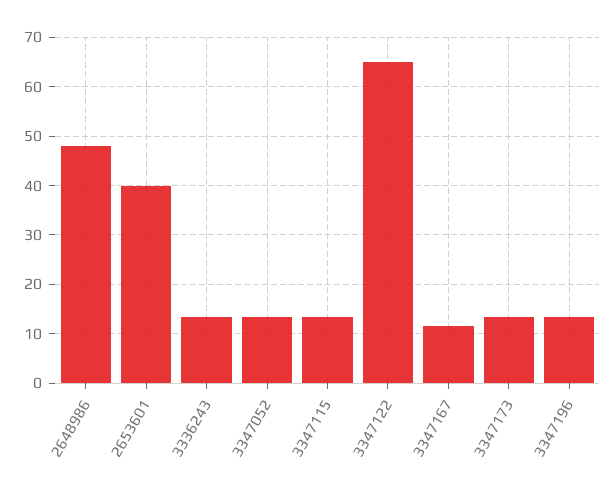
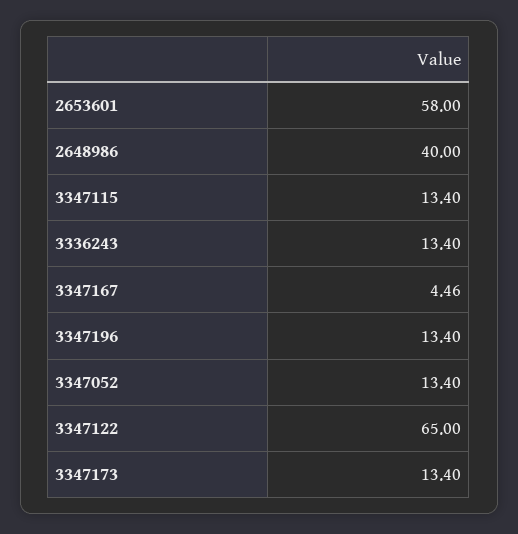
  {
-   "2648986": 48,
+   "2648986": 40,
-   "2653601": 40,
+   "2653601": 58,
    "3336243": 13.4,
    "3347052": 13.4,
    "3347115": 13.4,
    "3347122": 65,
-   "3347167": 12,
+   "3347167": 4.46,
    "3347173": 13.4,
    "3347196": 13.4
  }

